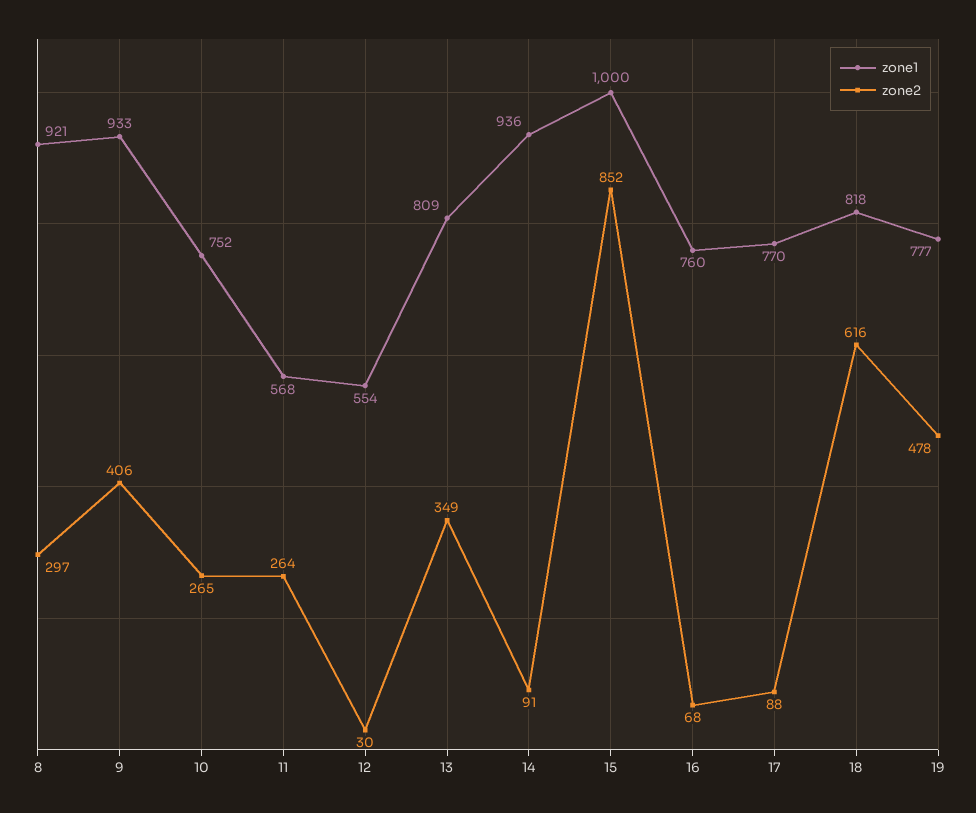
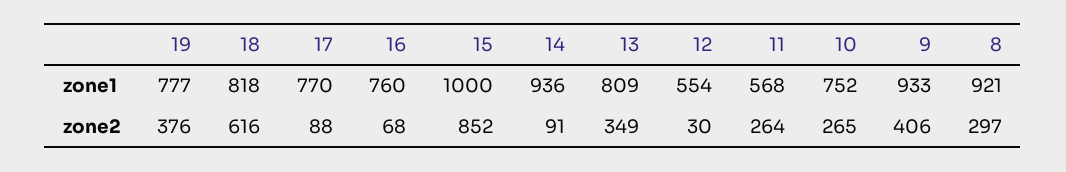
  {
    "zone1": {
      "8": 921,
      "9": 933,
      "10": 752,
      "11": 568,
      "12": 554,
      "13": 809,
      "14": 936,
      "15": 1000,
      "16": 760,
      "17": 770,
      "18": 818,
      "19": 777
    },
    "zone2": {
      "8": 297,
      "9": 406,
      "10": 265,
      "11": 264,
      "12": 30,
      "13": 349,
      "14": 91,
      "15": 852,
      "16": 68,
      "17": 88,
      "18": 616,
-     "19": 478
+     "19": 376
    }
  }

